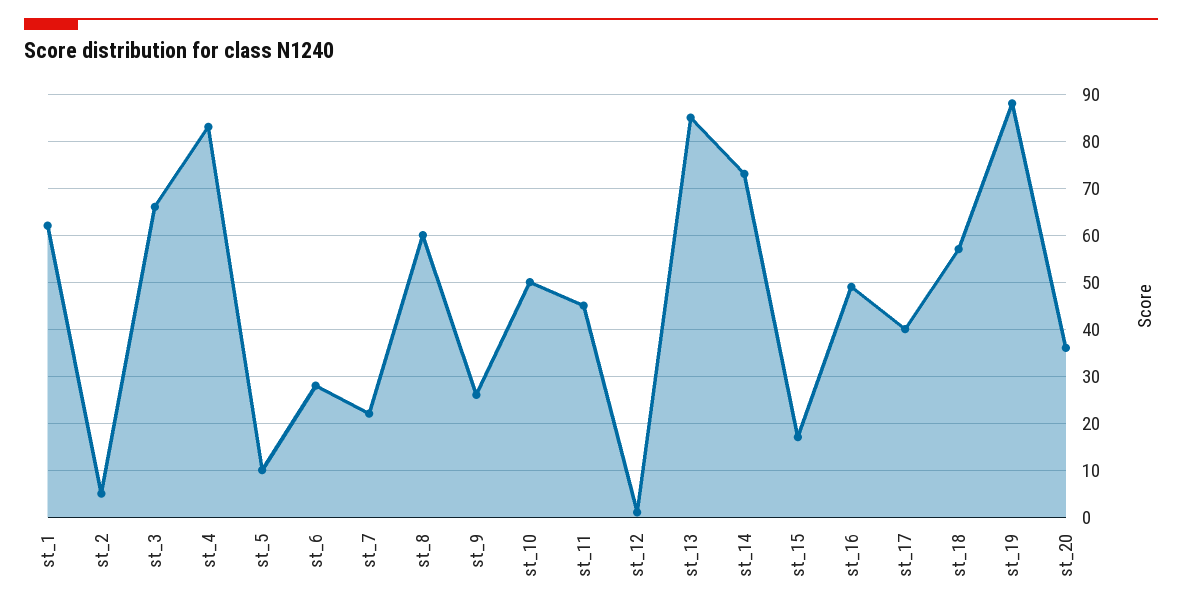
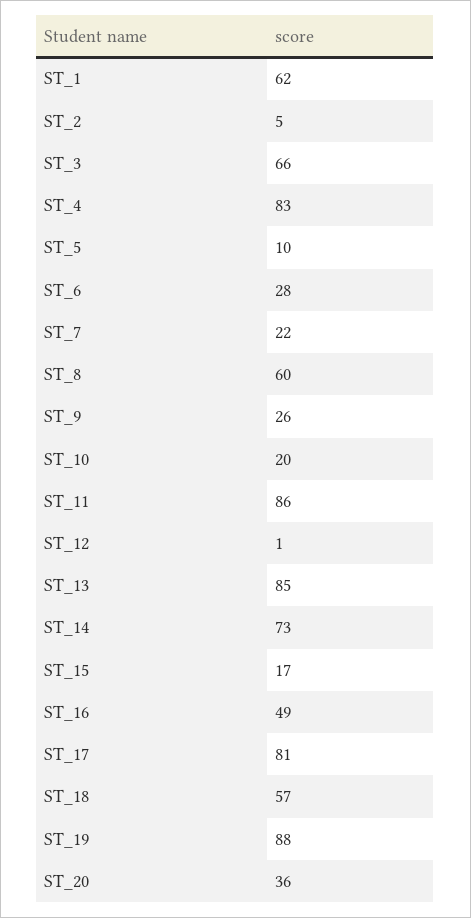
  {
    "st_1": 62,
    "st_2": 5,
    "st_3": 66,
    "st_4": 83,
    "st_5": 10,
    "st_6": 28,
    "st_7": 22,
    "st_8": 60,
    "st_9": 26,
-   "st_10": 50,
+   "st_10": 20,
-   "st_11": 45,
+   "st_11": 86,
    "st_12": 1,
    "st_13": 85,
    "st_14": 73,
    "st_15": 17,
    "st_16": 49,
-   "st_17": 40,
+   "st_17": 81,
    "st_18": 57,
    "st_19": 88,
    "st_20": 36
  }

